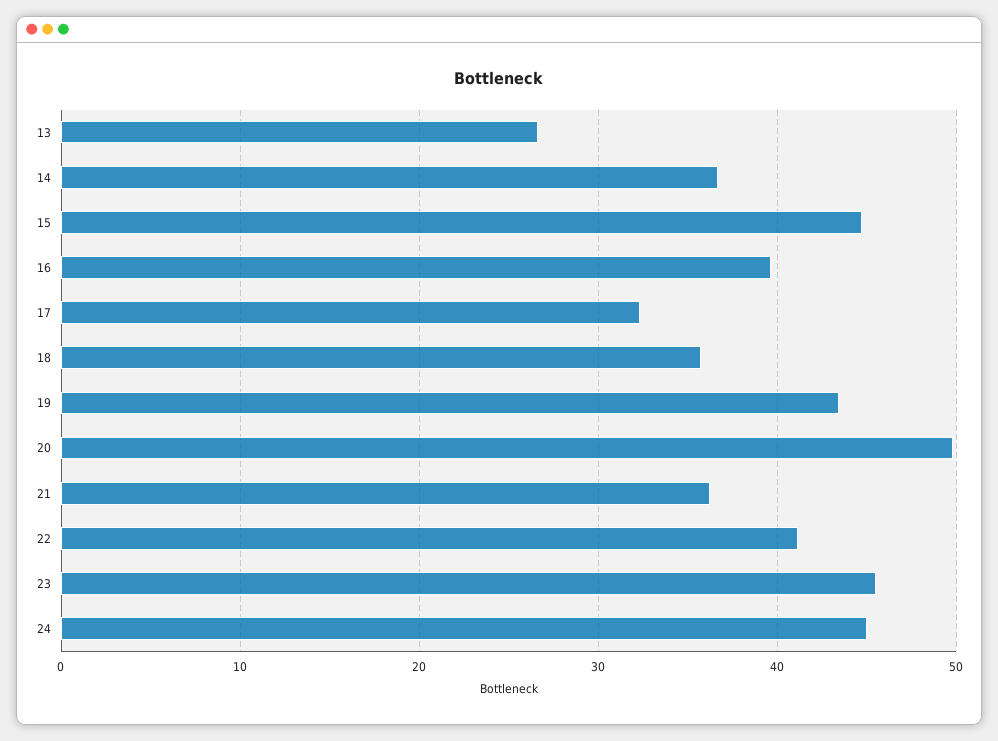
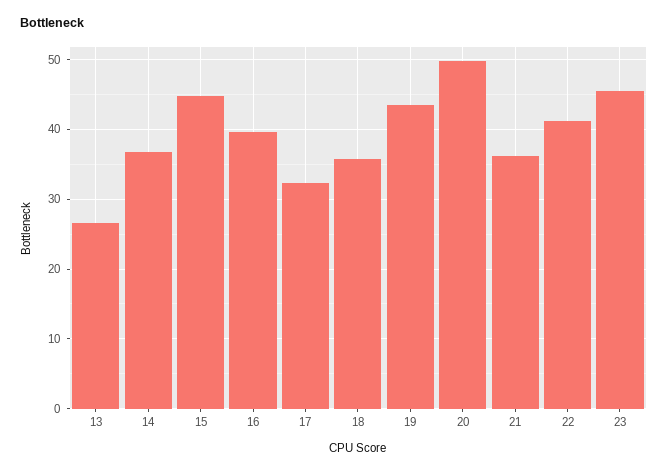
  {
    "13": 27,
    "14": 37,
    "15": 45,
    "16": 40,
    "17": 32,
    "18": 36,
    "19": 43,
    "20": 50,
    "21": 36,
    "22": 41,
-   "23": 46,
+   "23": 46
-   "24": 45
  }

